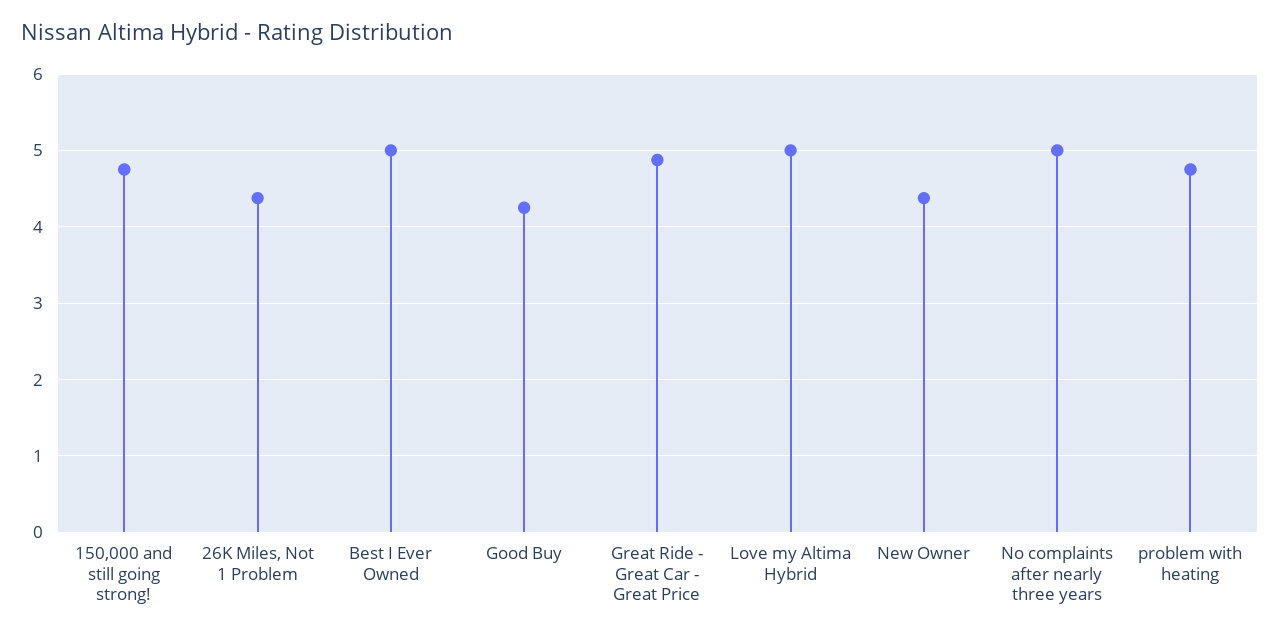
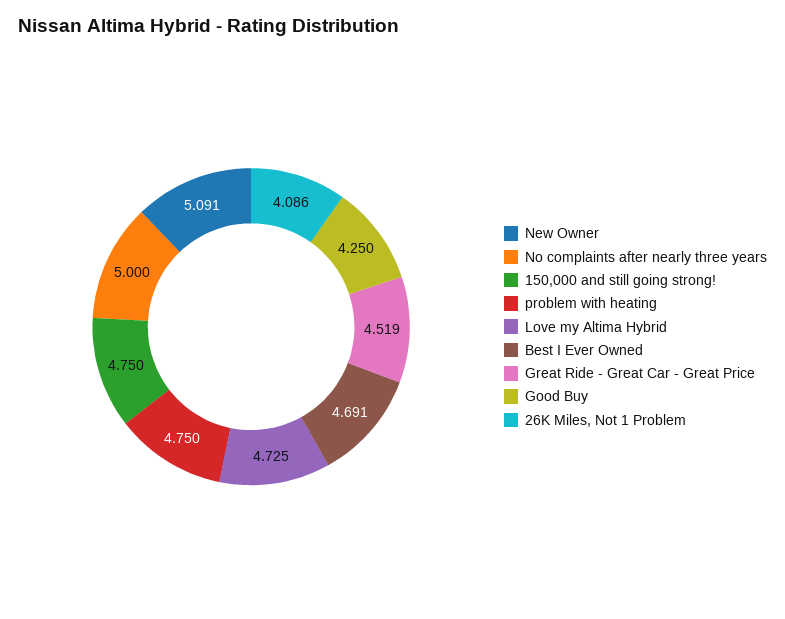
  {
    "150,000 and still going strong!": 4.75,
-   "26K Miles, Not 1 Problem": 4.4,
+   "26K Miles, Not 1 Problem": 4.086,
-   "Best I Ever Owned": 5,
+   "Best I Ever Owned": 4.691,
    "Good Buy": 4.25,
-   "Great Ride - Great Car - Great Price": 4.9,
+   "Great Ride - Great Car - Great Price": 4.519,
-   "Love my Altima Hybrid": 5,
+   "Love my Altima Hybrid": 4.725,
-   "New Owner": 4.4,
+   "New Owner": 5.091,
    "No complaints after nearly three years": 5,
    "problem with heating": 4.75
  }

